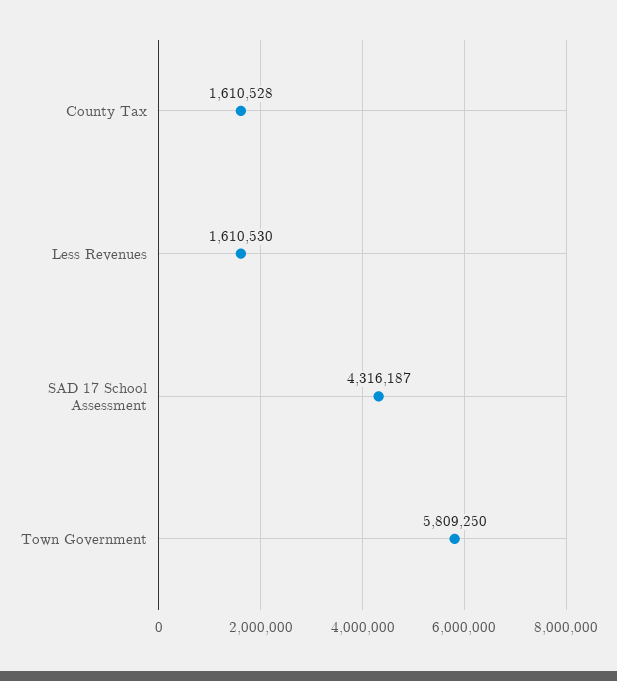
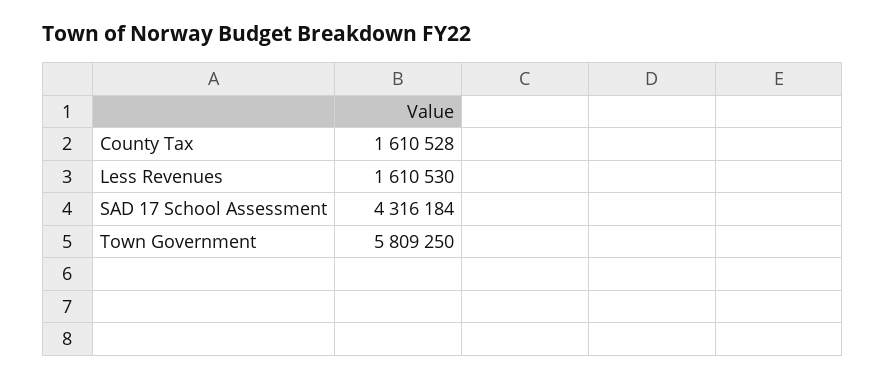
  {
    "County Tax": 1610528,
    "Less Revenues": 1610530,
-   "SAD 17 School Assessment": 4316187,
+   "SAD 17 School Assessment": 4316184,
    "Town Government": 5809250
  }

